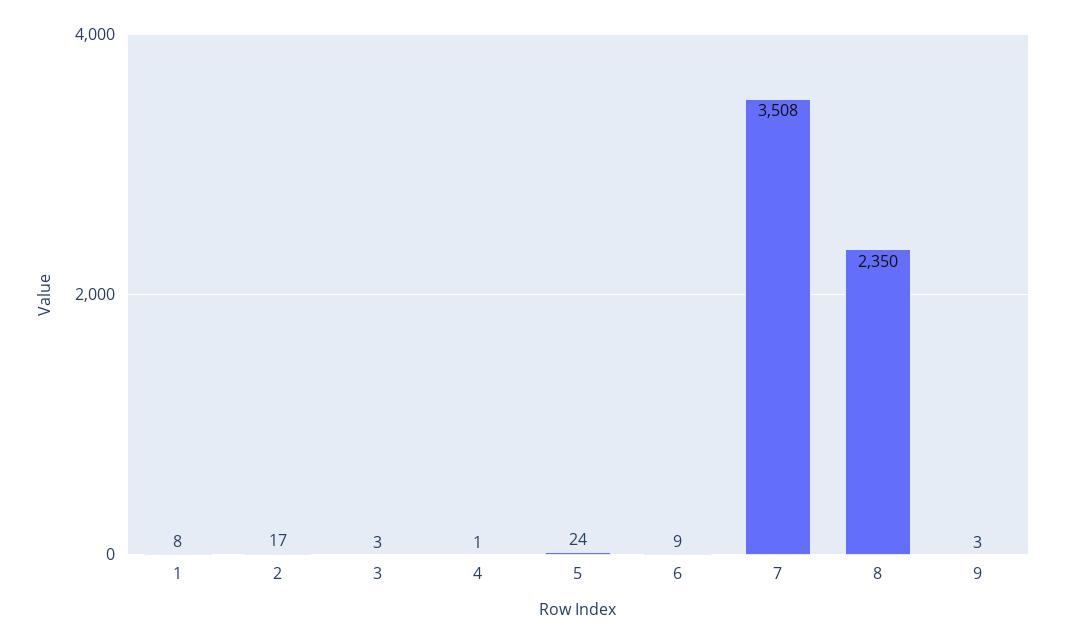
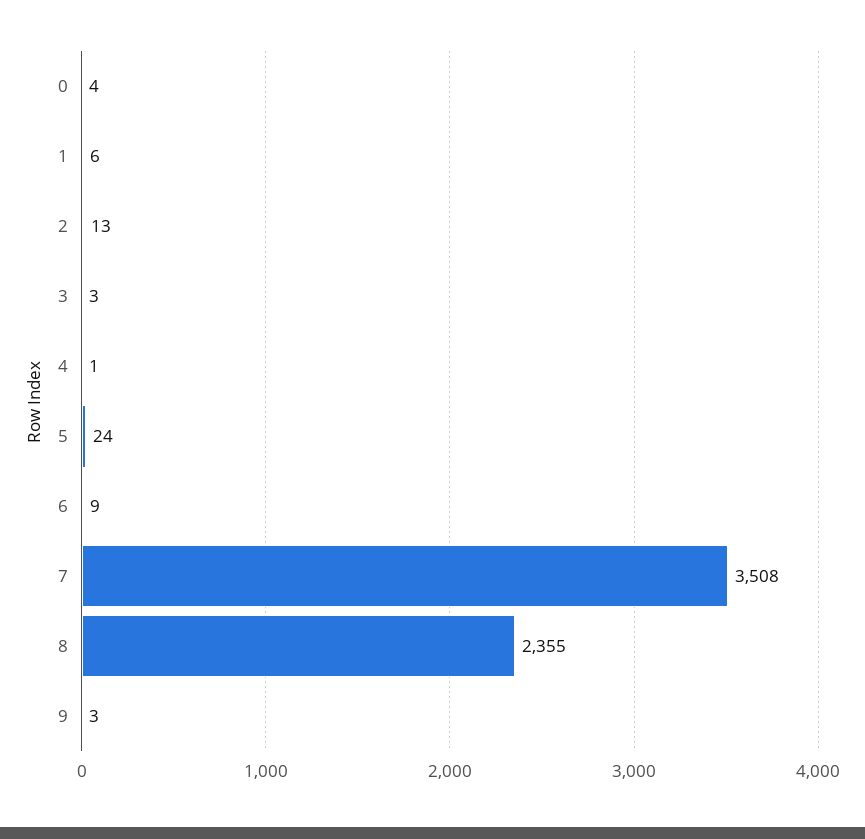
  {
-   "1": 8,
+   "1": 6,
-   "2": 17,
+   "2": 13,
    "3": 3,
    "4": 1,
    "5": 24,
    "6": 9,
    "7": 3508,
-   "8": 2350,
+   "8": 2355,
-   "9": 3
+   "9": 3,
+   "0": 4
  }

